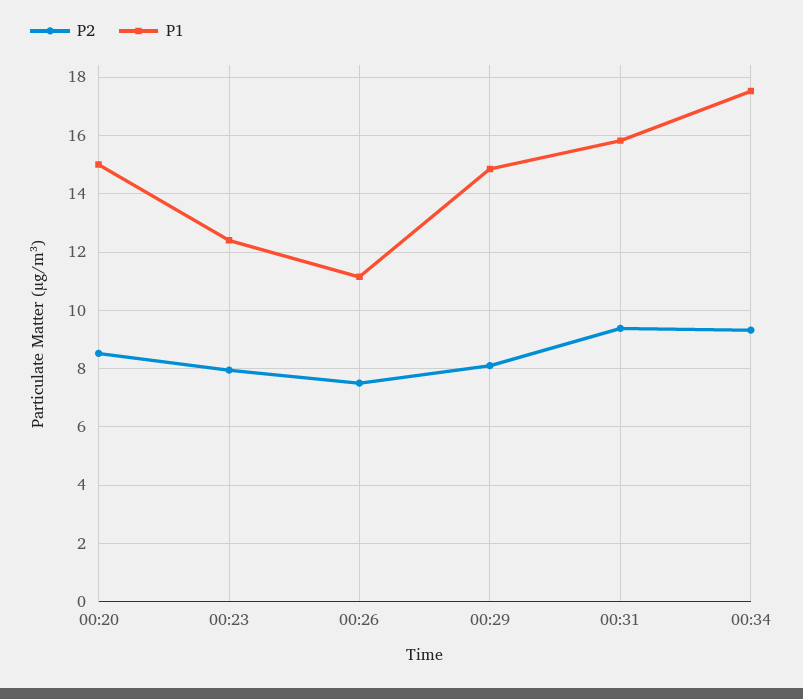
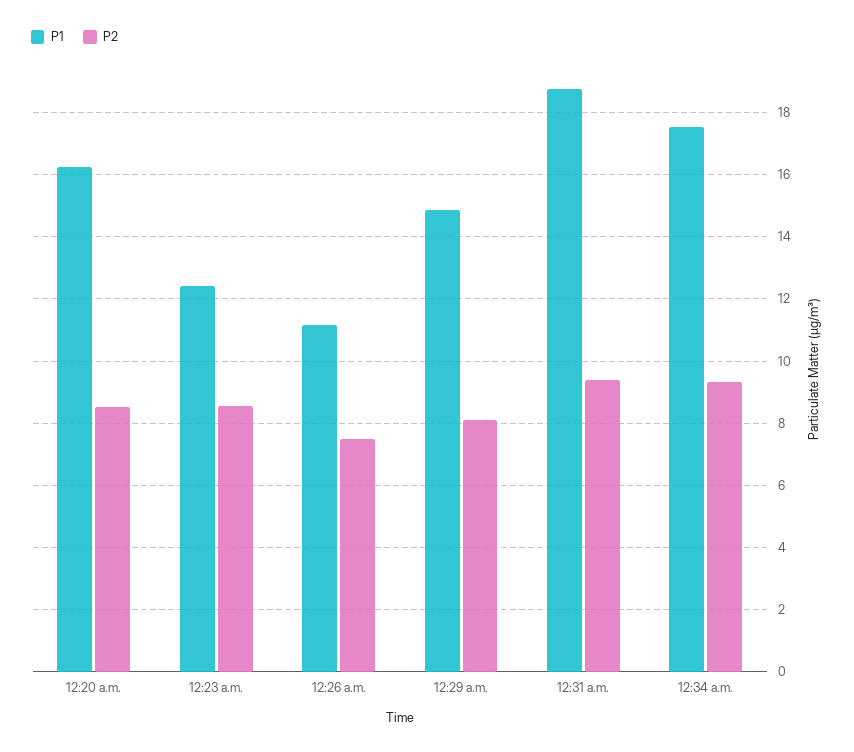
  {
    "P2": {
      "00:20": 8.6,
-     "00:23": 8,
+     "00:23": 8.6,
      "00:26": 7.6,
      "00:29": 8.2,
      "00:31": 9.4,
      "00:34": 9.4
    },
    "P1": {
-     "00:20": 15,
+     "00:20": 16.2,
      "00:23": 12.4,
      "00:26": 11.2,
      "00:29": 14.8,
-     "00:31": 15.75,
+     "00:31": 18.8,
      "00:34": 17.6
    }
  }

